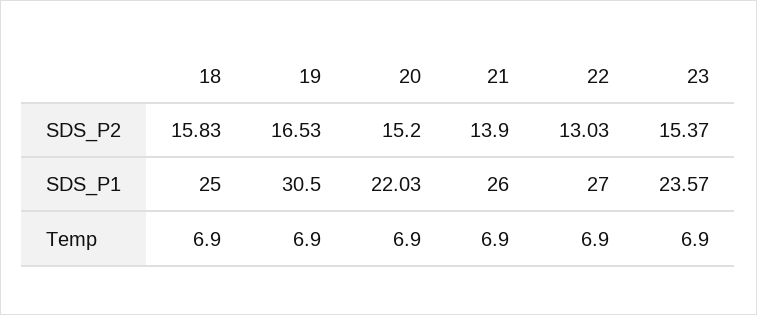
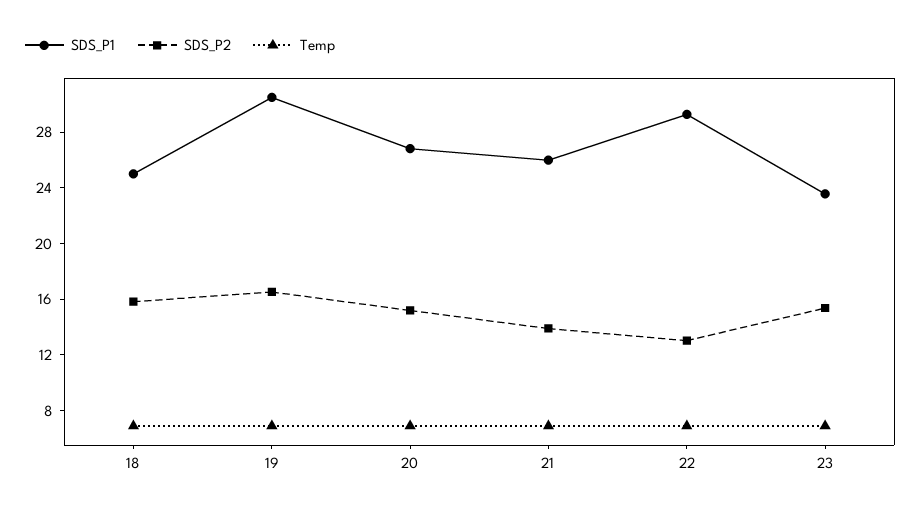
  {
    "SDS_P2": {
      "18": 15.83,
      "19": 16.53,
      "20": 15.2,
      "21": 13.9,
      "22": 13.03,
      "23": 15.37
    },
    "SDS_P1": {
      "18": 25,
      "19": 30.5,
-     "20": 22.03,
+     "20": 27,
      "21": 26,
-     "22": 27,
+     "22": 29,
      "23": 23.57
    },
    "Temp": {
      "18": 6.9,
      "19": 6.9,
      "20": 6.9,
      "21": 6.9,
      "22": 6.9,
      "23": 6.9
    }
  }

